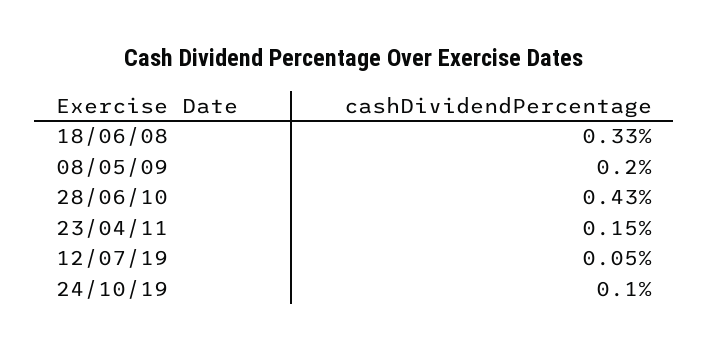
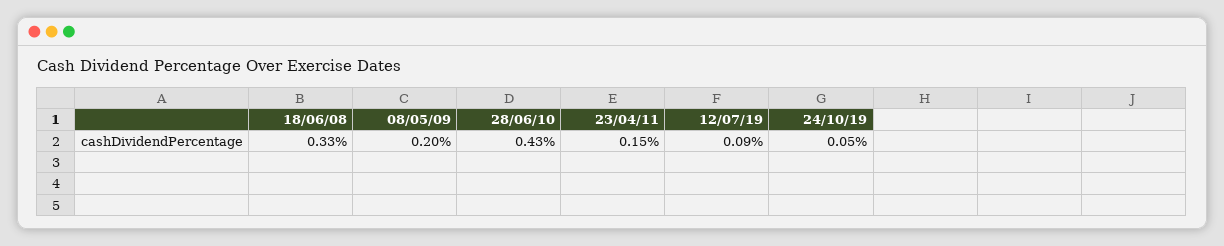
  {
    "18/06/08": 0.33,
    "08/05/09": 0.2,
    "28/06/10": 0.43,
    "23/04/11": 0.15,
-   "12/07/19": 0.05,
+   "12/07/19": 0.09,
-   "24/10/19": 0.1
+   "24/10/19": 0.05
  }

